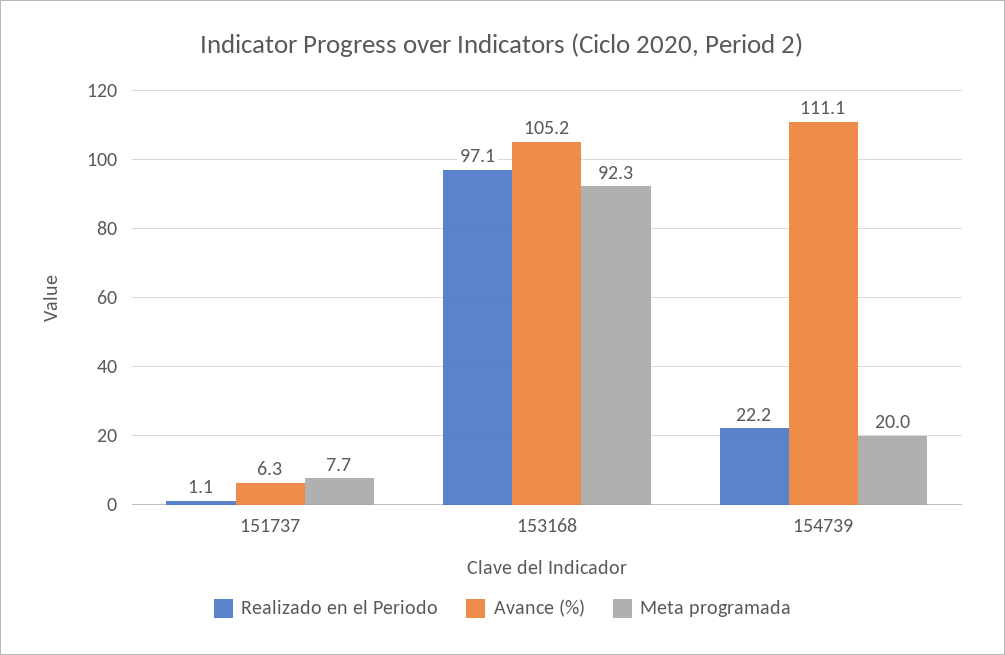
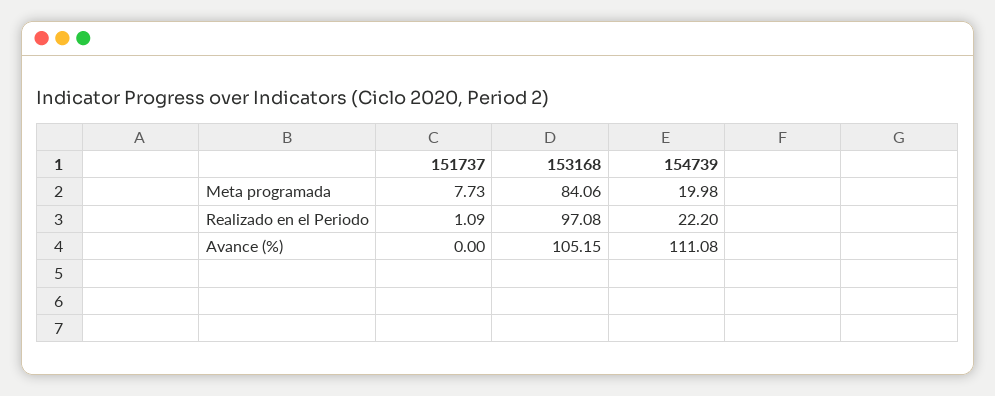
  {
    "Realizado en el Periodo": {
      "151737": 1.09,
      "153168": 97.08,
      "154739": 22.2
    },
    "Avance (%)": {
-     "151737": 6.3,
+     "151737": 0,
      "153168": 105.15,
      "154739": 111.08
    },
    "Meta programada": {
      "151737": 7.73,
-     "153168": 92.3,
+     "153168": 84.06,
      "154739": 19.98
    }
  }

